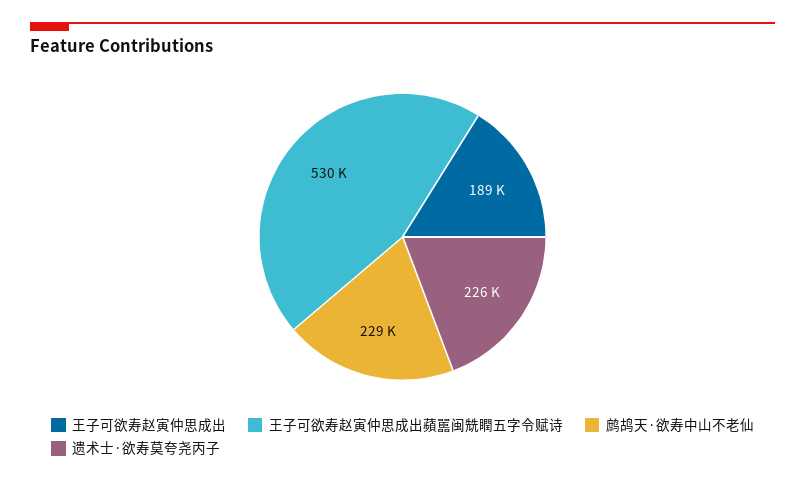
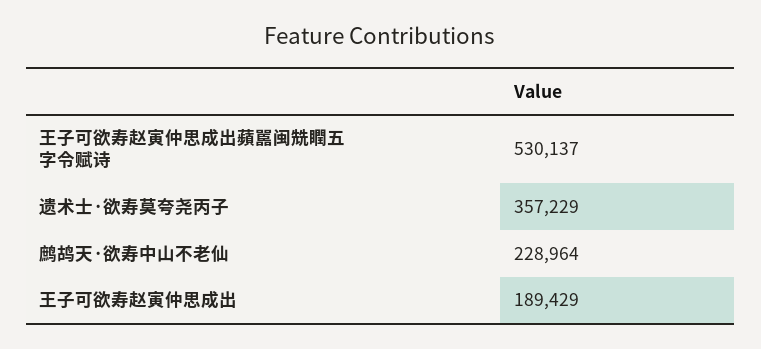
  {
    "王子可欲寿赵寅仲思成出": 189429,
    "王子可欲寿赵寅仲思成出蘋嚚闽兟瞤五字令赋诗": 530137,
    "鹧鸪天·欲寿中山不老仙": 228964,
-   "遗术士·欲寿莫夸尧丙子": 226000
+   "遗术士·欲寿莫夸尧丙子": 357229
  }

